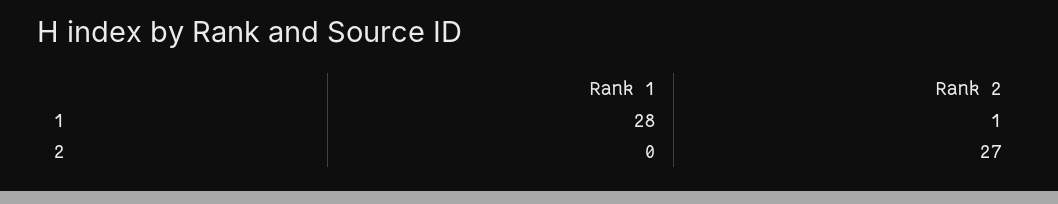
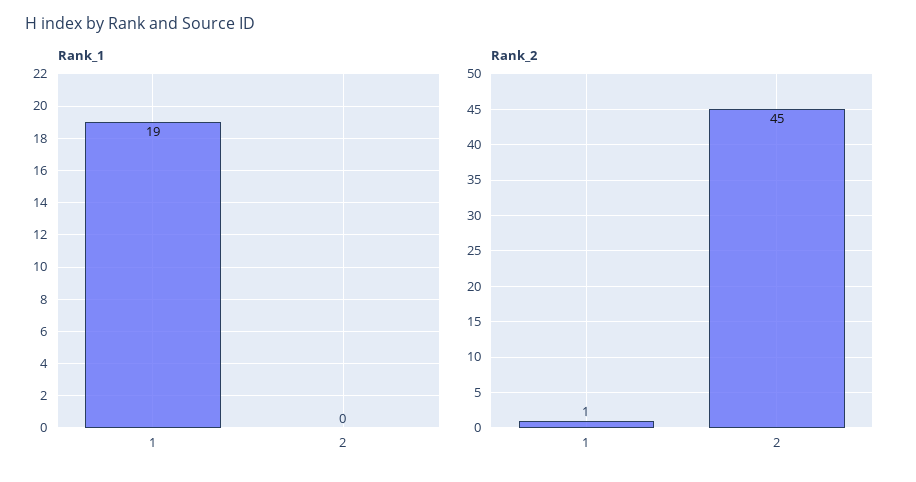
  {
    "Rank 1": {
-     "1": 28,
+     "1": 19,
      "2": 0
    },
    "Rank 2": {
      "1": 1,
-     "2": 27
+     "2": 45
    }
  }

